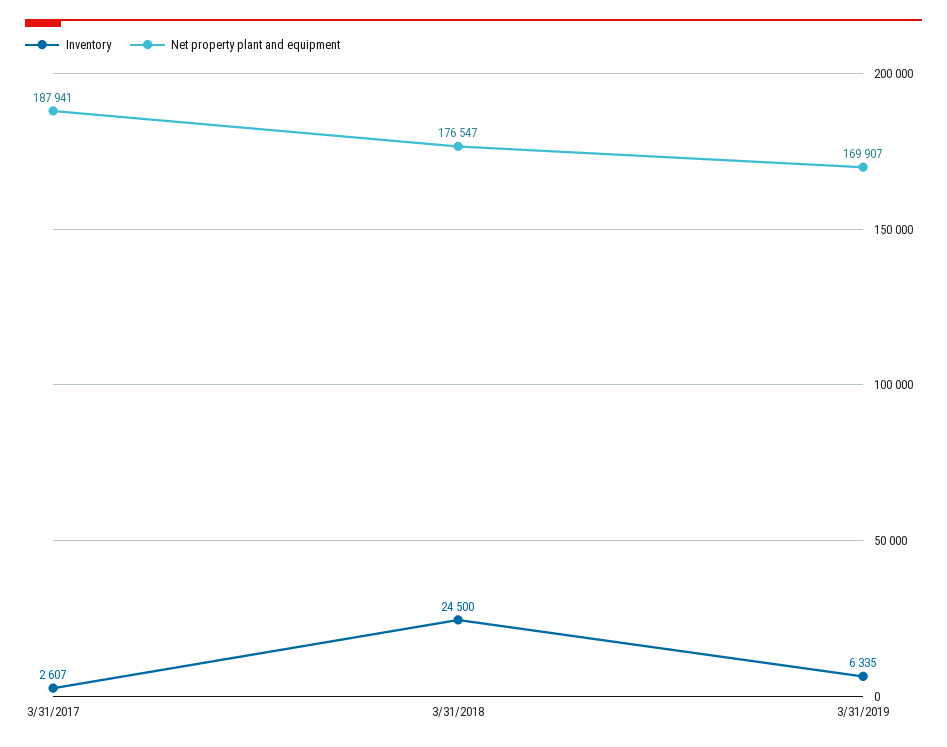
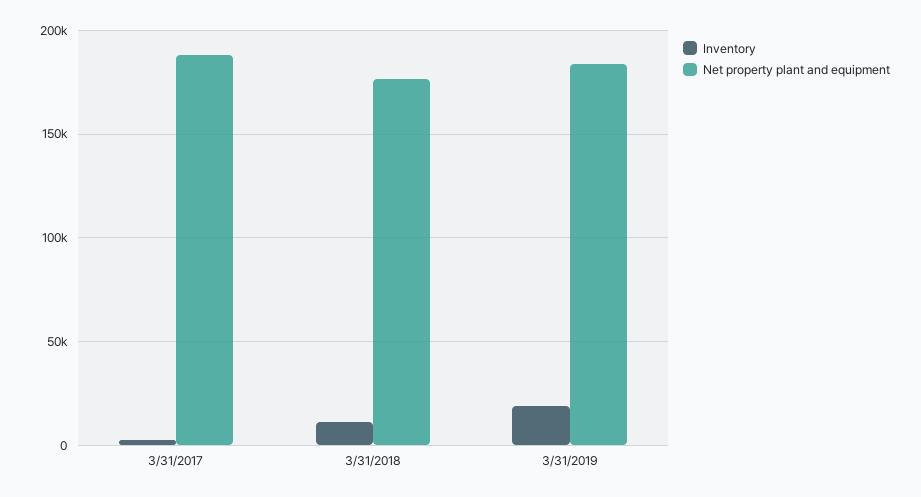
  {
    "Inventory": {
      "3/31/2017": 2607,
-     "3/31/2018": 24500,
+     "3/31/2018": 10000,
-     "3/31/2019": 6335
+     "3/31/2019": 20000
    },
    "Net property plant and equipment": {
      "3/31/2017": 187941,
      "3/31/2018": 176547,
-     "3/31/2019": 169907
+     "3/31/2019": 185000
    }
  }

